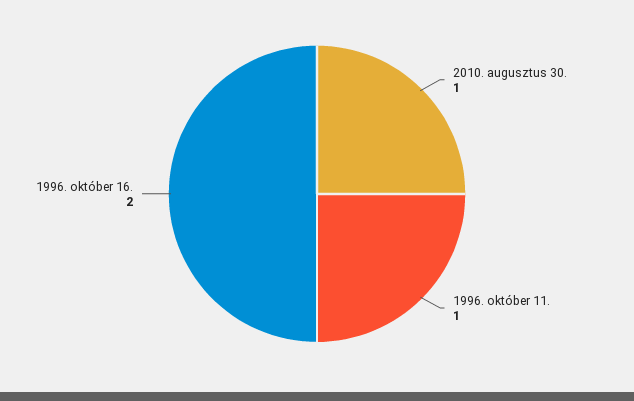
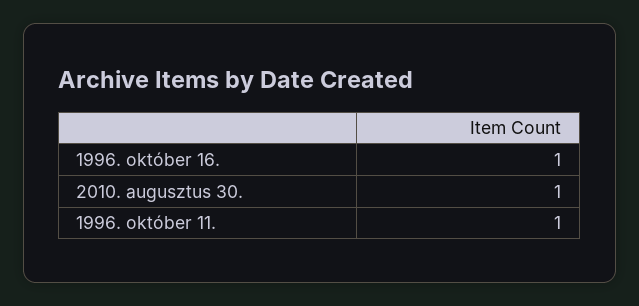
  {
    "2010. augusztus 30.": 1,
    "1996. október 11.": 1,
-   "1996. október 16.": 2
+   "1996. október 16.": 1
  }

